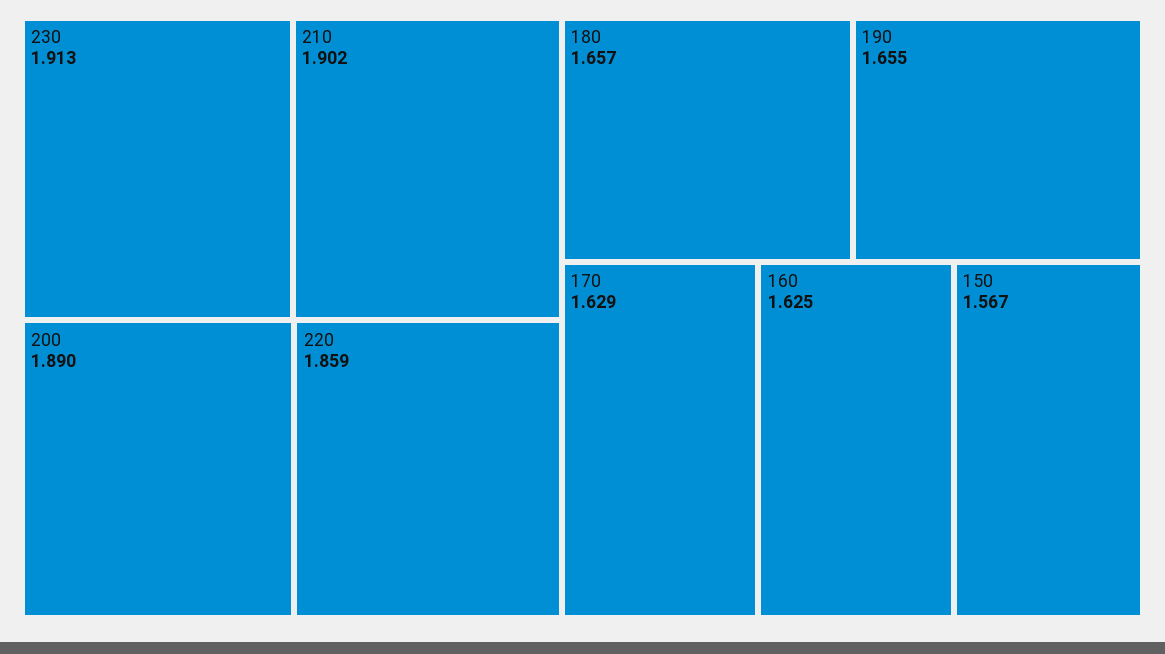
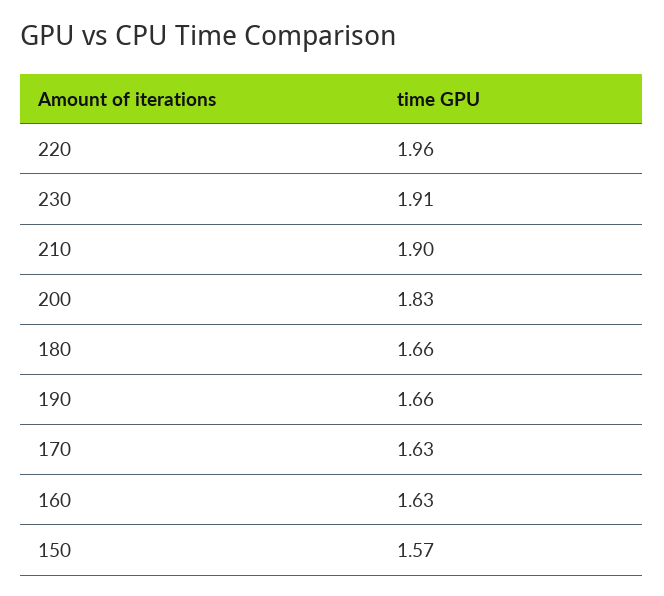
  {
    "230": 1.913,
    "210": 1.902,
-   "200": 1.89,
+   "200": 1.83,
-   "220": 1.859,
+   "220": 1.96,
    "180": 1.657,
    "190": 1.655,
    "170": 1.629,
    "160": 1.625,
    "150": 1.567
  }

